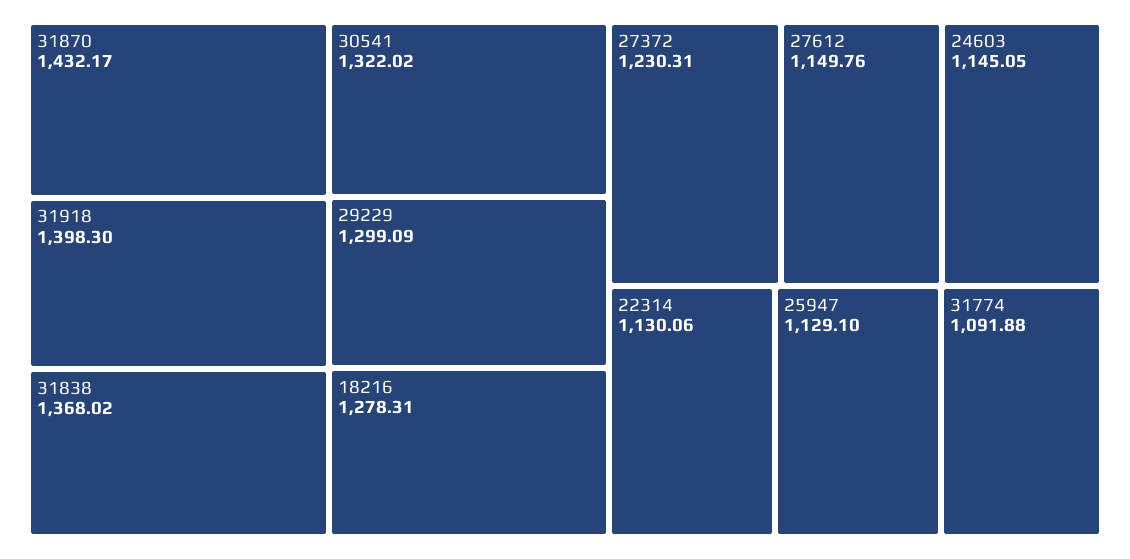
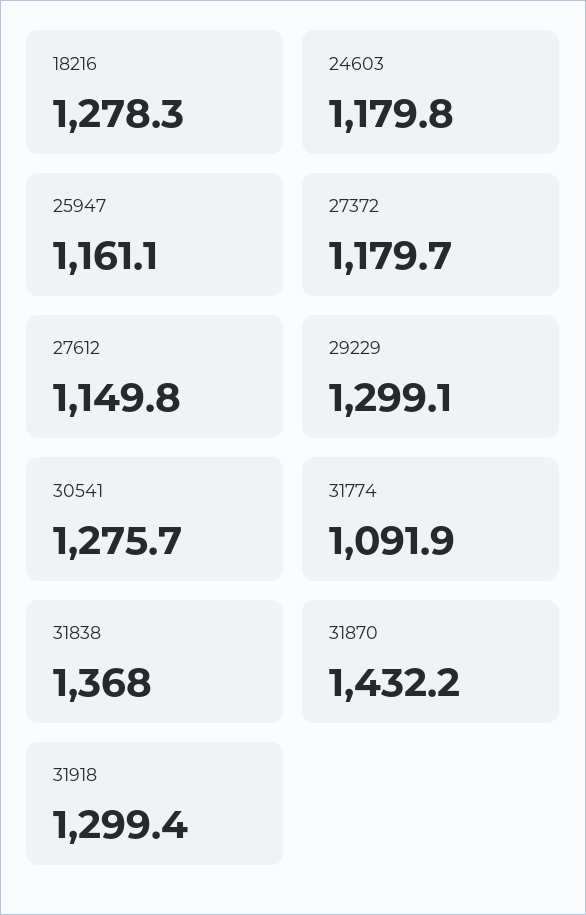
  {
    "31870": 1432.17,
-   "31918": 1398.3,
+   "31918": 1299.4,
    "31838": 1368.02,
-   "30541": 1322.02,
+   "30541": 1275.7,
    "29229": 1299.09,
    "18216": 1278.31,
-   "27372": 1230.31,
+   "27372": 1179.7,
    "27612": 1149.76,
-   "24603": 1145.05,
+   "24603": 1179.8,
-   "22314": 1130.06,
-   "25947": 1129.1,
+   "25947": 1161.1,
    "31774": 1091.88
  }

